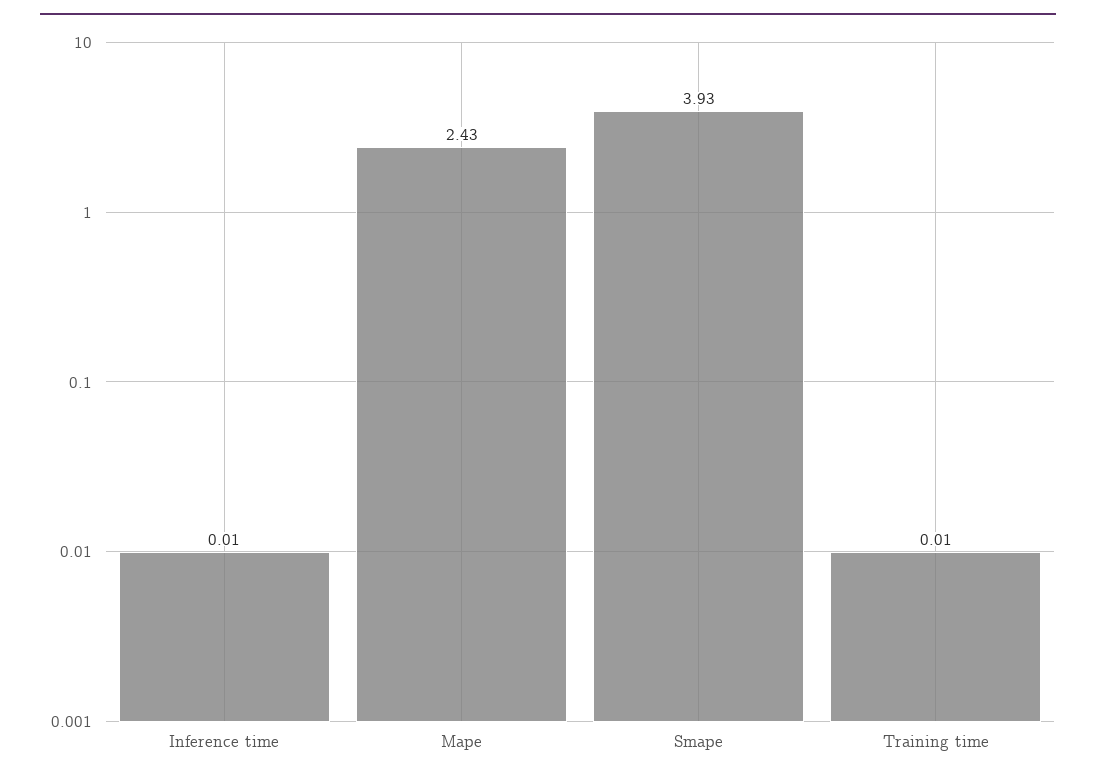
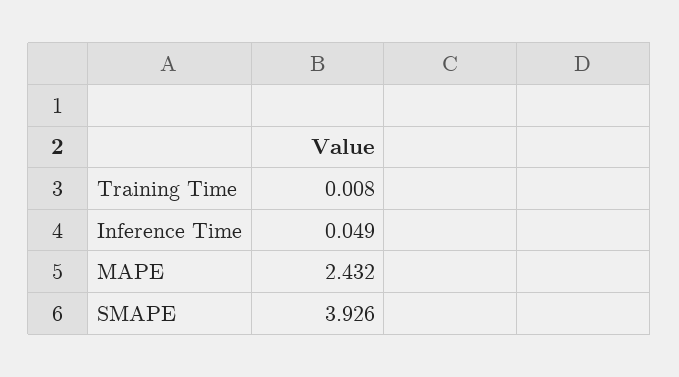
  {
-   "Inference time": 0.01,
+   "Inference time": 0.049,
    "Mape": 2.432,
    "Smape": 3.926,
    "Training time": 0.008
  }

